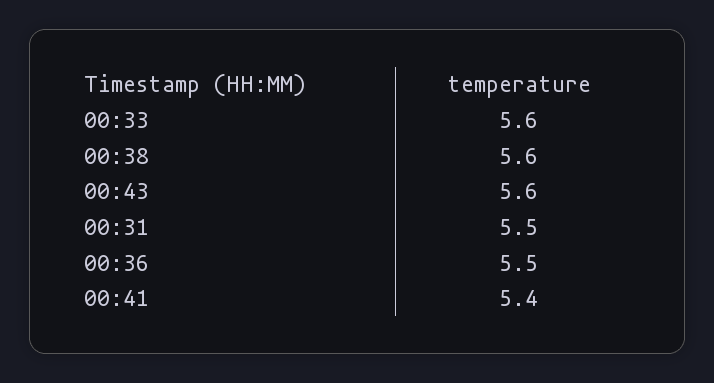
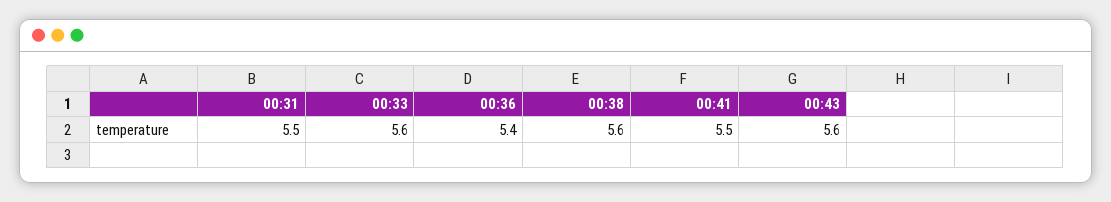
  {
    "00:33": 5.6,
    "00:38": 5.6,
    "00:43": 5.6,
    "00:31": 5.5,
-   "00:36": 5.5,
+   "00:36": 5.4,
-   "00:41": 5.4
+   "00:41": 5.5
  }

